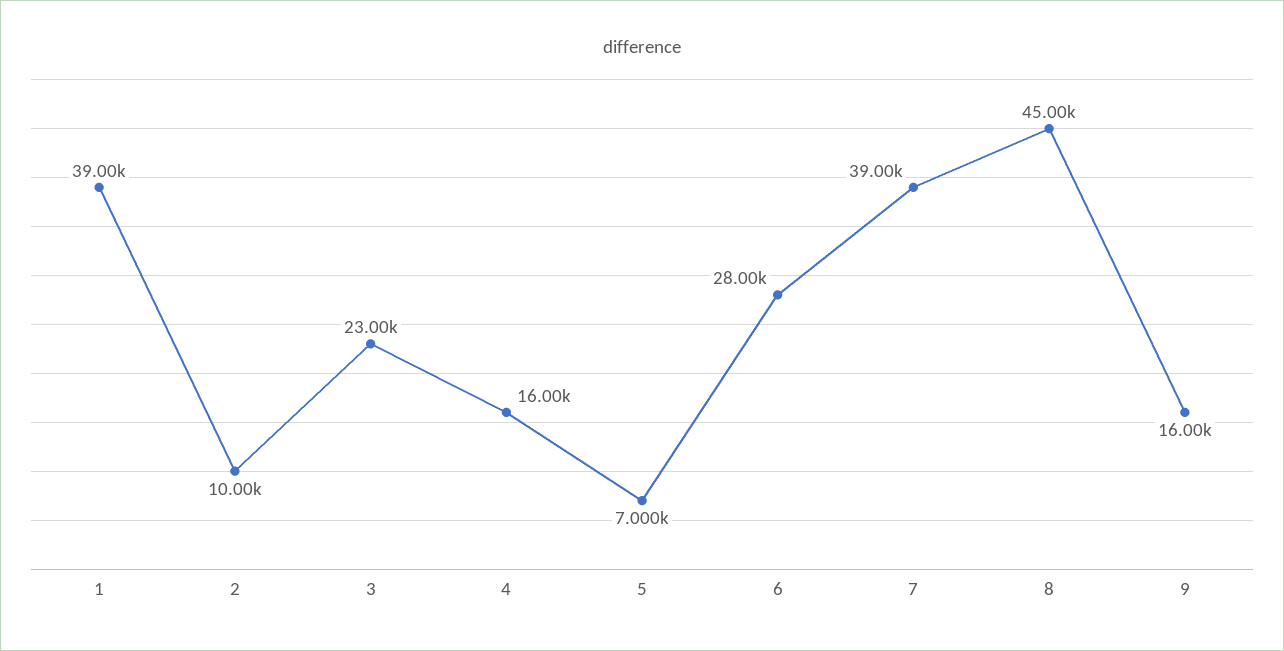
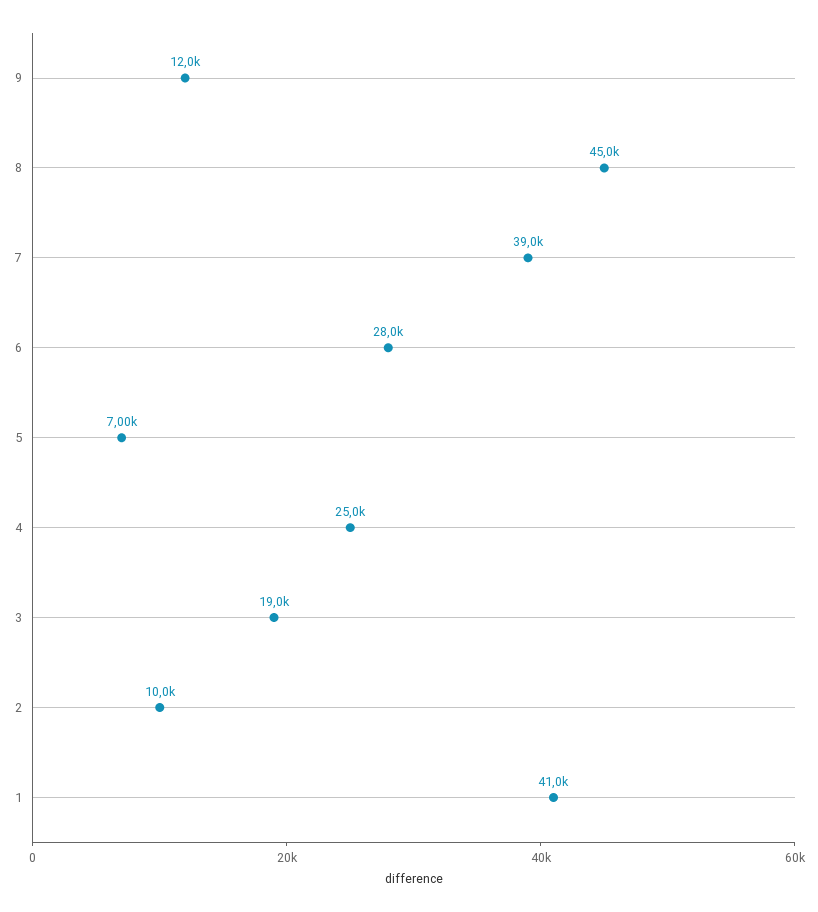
  {
-   "1": 39000,
+   "1": 41000,
    "2": 10000,
-   "3": 23000,
+   "3": 19000,
-   "4": 16000,
+   "4": 25000,
    "5": 7000,
    "6": 28000,
    "7": 39000,
    "8": 45000,
-   "9": 16000
+   "9": 12000
  }

